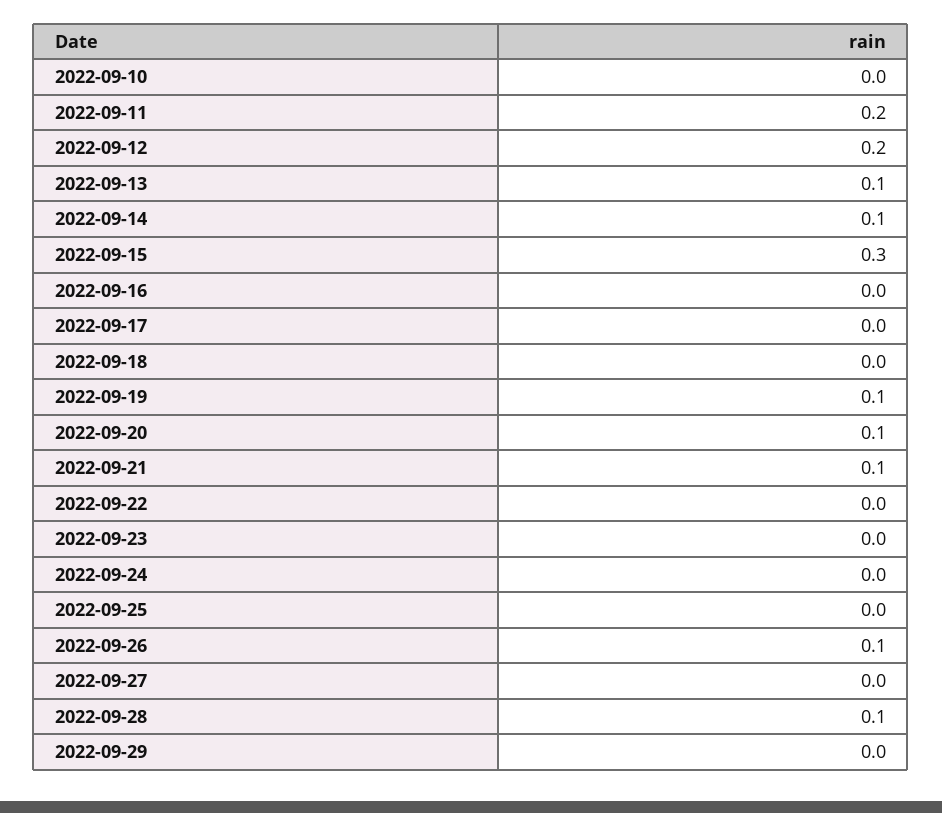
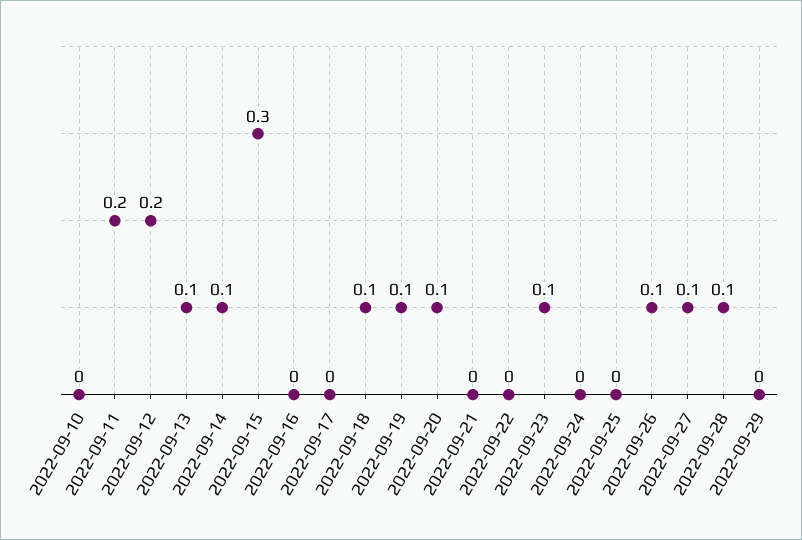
  {
    "2022-09-10": 0,
    "2022-09-11": 0.2,
    "2022-09-12": 0.2,
    "2022-09-13": 0.1,
    "2022-09-14": 0.1,
    "2022-09-15": 0.3,
    "2022-09-16": 0,
    "2022-09-17": 0,
-   "2022-09-18": 0,
+   "2022-09-18": 0.1,
    "2022-09-19": 0.1,
    "2022-09-20": 0.1,
-   "2022-09-21": 0.1,
+   "2022-09-21": 0,
    "2022-09-22": 0,
-   "2022-09-23": 0,
+   "2022-09-23": 0.1,
    "2022-09-24": 0,
    "2022-09-25": 0,
    "2022-09-26": 0.1,
-   "2022-09-27": 0,
+   "2022-09-27": 0.1,
    "2022-09-28": 0.1,
    "2022-09-29": 0
  }

